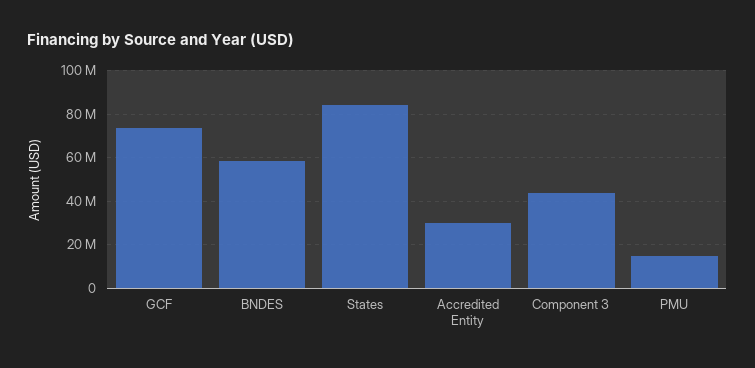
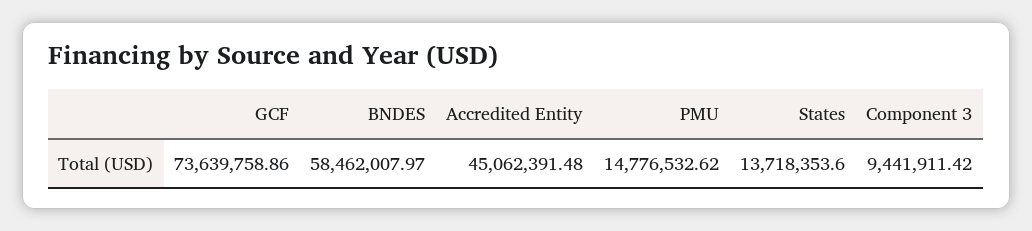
  {
    "GCF": 73639758.86,
    "BNDES": 58462007.97,
-   "States": 85000000,
+   "States": 13718353.6,
-   "Accredited Entity": 30000000,
+   "Accredited Entity": 45062391.48,
-   "Component 3": 45000000,
+   "Component 3": 9441911.42,
    "PMU": 14776532.62
  }

